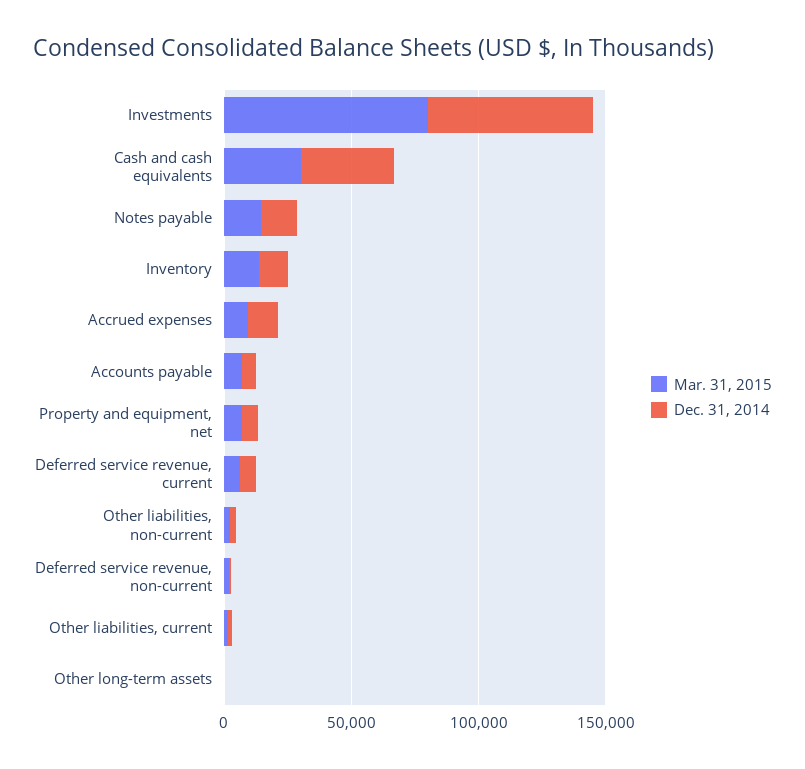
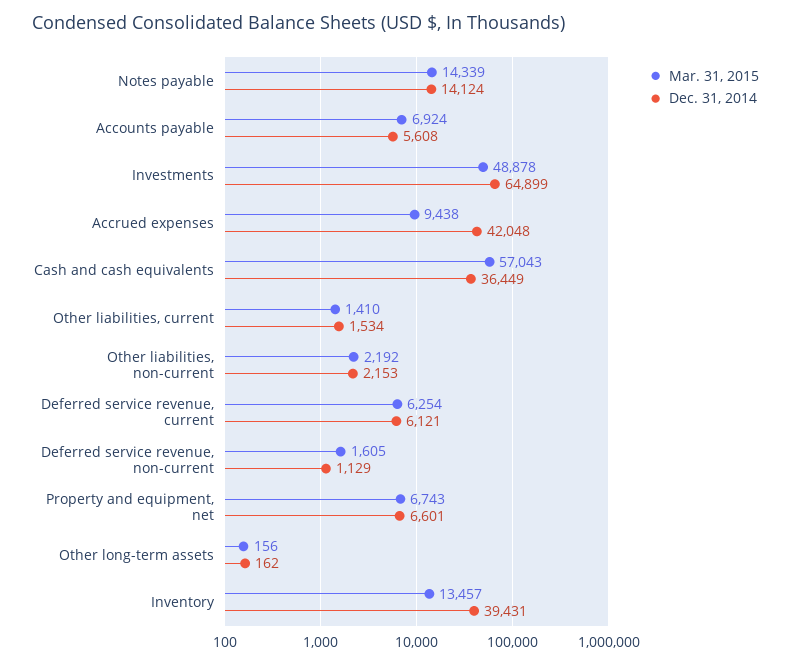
  {
    "Mar. 31, 2015": {
-     "Investments": 80000,
+     "Investments": 48878,
-     "Cash and cash equivalents": 30000,
+     "Cash and cash equivalents": 57043,
      "Notes payable": 14339,
      "Inventory": 13457,
      "Accrued expenses": 9438,
      "Accounts payable": 6924,
      "Property and equipment, net": 6743,
      "Deferred service revenue, current": 6254,
      "Other liabilities, non-current": 2192,
      "Deferred service revenue, non-current": 1605,
      "Other liabilities, current": 1410,
      "Other long-term assets": 156
    },
    "Dec. 31, 2014": {
      "Investments": 64899,
      "Cash and cash equivalents": 36449,
      "Notes payable": 14124,
-     "Inventory": 10000,
+     "Inventory": 39431,
-     "Accrued expenses": 10000,
+     "Accrued expenses": 42048,
      "Accounts payable": 5608,
      "Property and equipment, net": 6601,
      "Deferred service revenue, current": 6121,
      "Other liabilities, non-current": 2153,
      "Deferred service revenue, non-current": 1129,
      "Other liabilities, current": 1534,
      "Other long-term assets": 162
    }
  }

